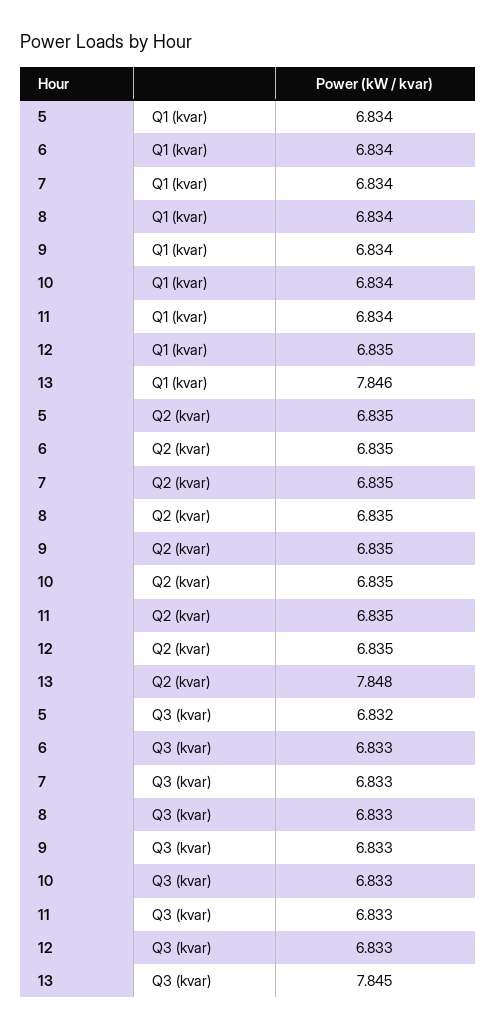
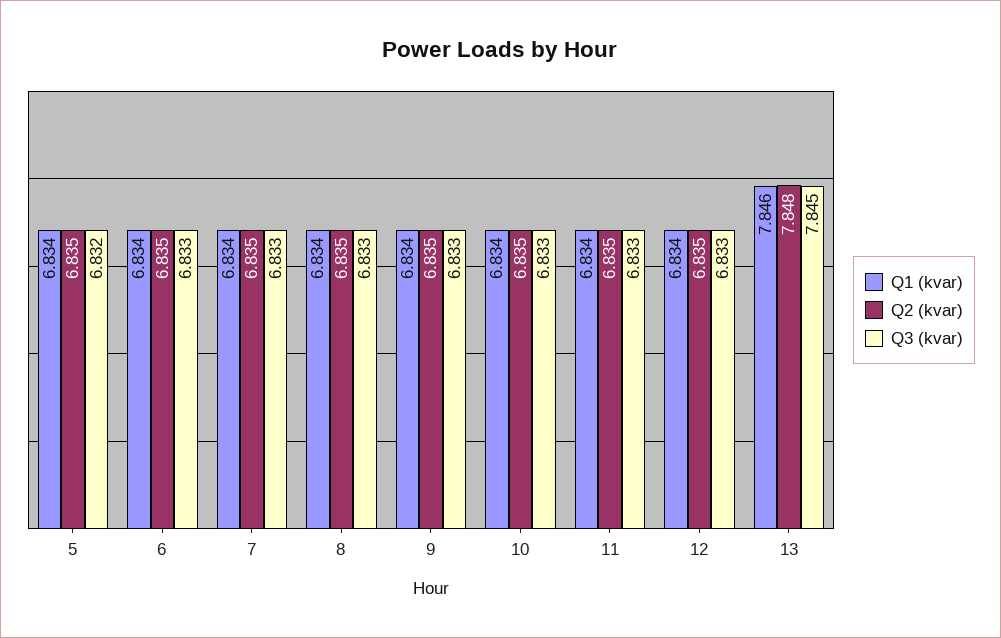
  {
    "Q1 (kvar)": {
      "5": 6.834,
      "6": 6.834,
      "7": 6.834,
      "8": 6.834,
      "9": 6.834,
      "10": 6.834,
      "11": 6.834,
-     "12": 6.835,
+     "12": 6.834,
      "13": 7.846
    },
    "Q2 (kvar)": {
      "5": 6.835,
      "6": 6.835,
      "7": 6.835,
      "8": 6.835,
      "9": 6.835,
      "10": 6.835,
      "11": 6.835,
      "12": 6.835,
      "13": 7.848
    },
    "Q3 (kvar)": {
      "5": 6.832,
      "6": 6.833,
      "7": 6.833,
      "8": 6.833,
      "9": 6.833,
      "10": 6.833,
      "11": 6.833,
      "12": 6.833,
      "13": 7.845
    }
  }

